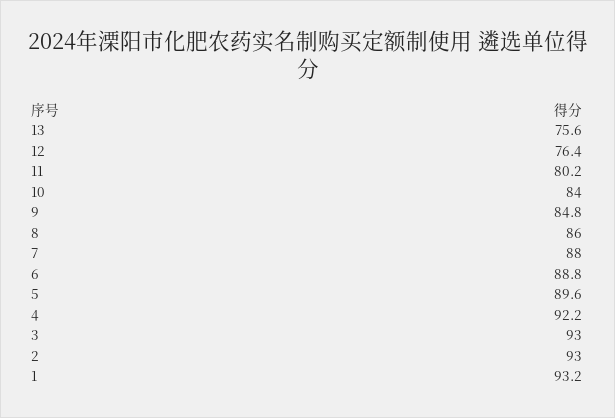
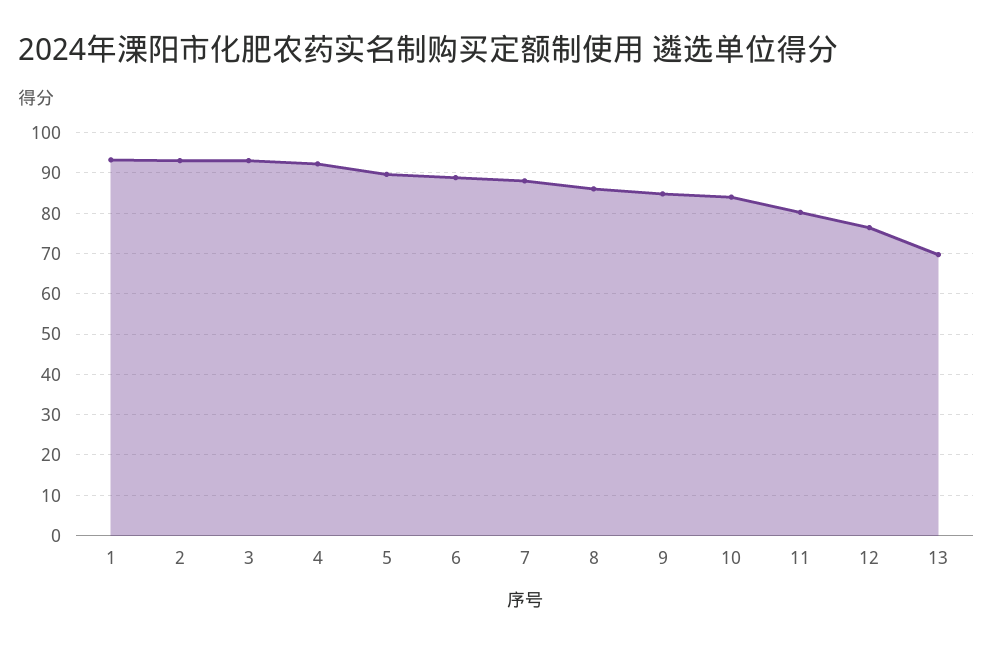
  {
-   "13": 75.6,
+   "13": 70,
    "12": 76.4,
    "11": 80.2,
    "10": 84,
    "9": 84.8,
    "8": 86,
    "7": 88,
    "6": 88.8,
    "5": 89.6,
    "4": 92.2,
    "3": 93,
    "2": 93,
    "1": 93.2
  }

